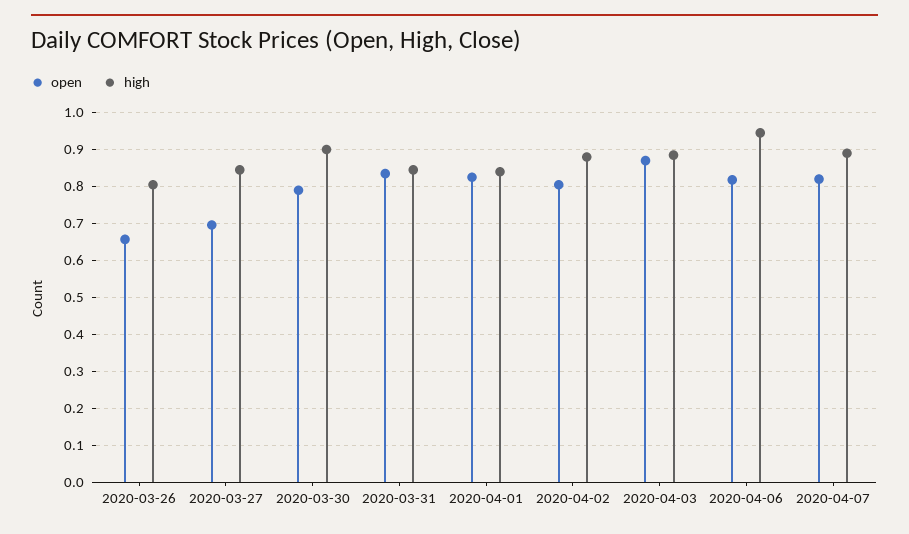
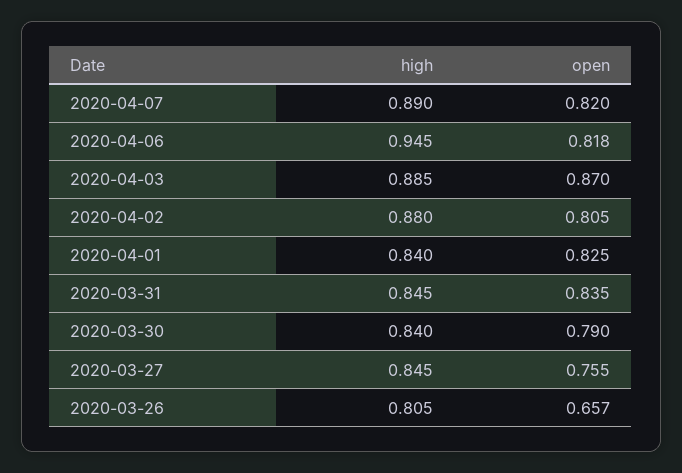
  {
    "open": {
      "2020-03-26": 0.657,
-     "2020-03-27": 0.7,
+     "2020-03-27": 0.755,
      "2020-03-30": 0.79,
      "2020-03-31": 0.835,
      "2020-04-01": 0.825,
      "2020-04-02": 0.805,
      "2020-04-03": 0.87,
      "2020-04-06": 0.818,
      "2020-04-07": 0.82
    },
    "high": {
      "2020-03-26": 0.805,
      "2020-03-27": 0.845,
-     "2020-03-30": 0.9,
+     "2020-03-30": 0.84,
      "2020-03-31": 0.845,
      "2020-04-01": 0.84,
      "2020-04-02": 0.88,
      "2020-04-03": 0.885,
      "2020-04-06": 0.945,
      "2020-04-07": 0.89
    }
  }

